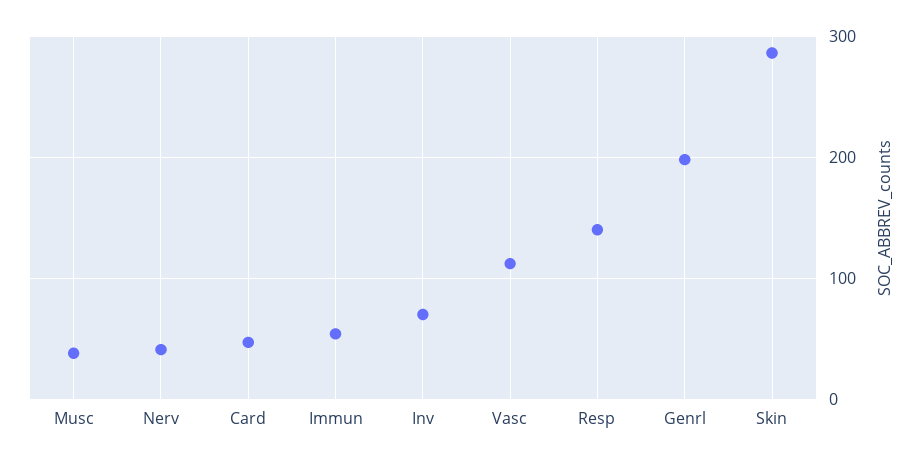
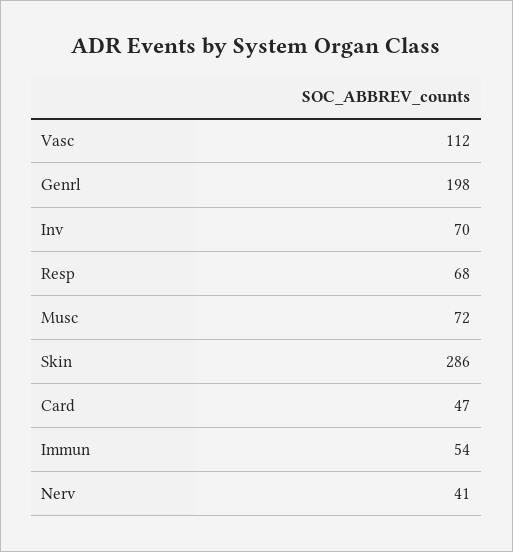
  {
-   "Musc": 40,
+   "Musc": 72,
    "Nerv": 41,
    "Card": 47,
    "Immun": 54,
    "Inv": 70,
    "Vasc": 112,
-   "Resp": 140,
+   "Resp": 68,
    "Genrl": 198,
    "Skin": 286
  }

